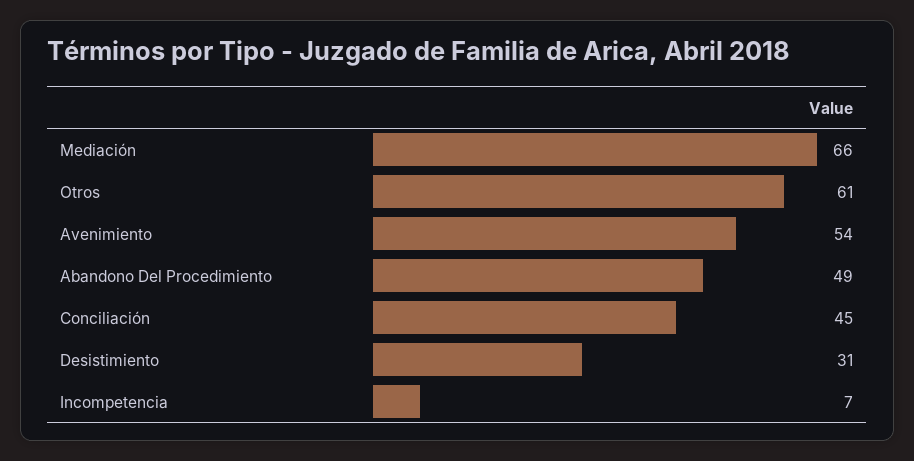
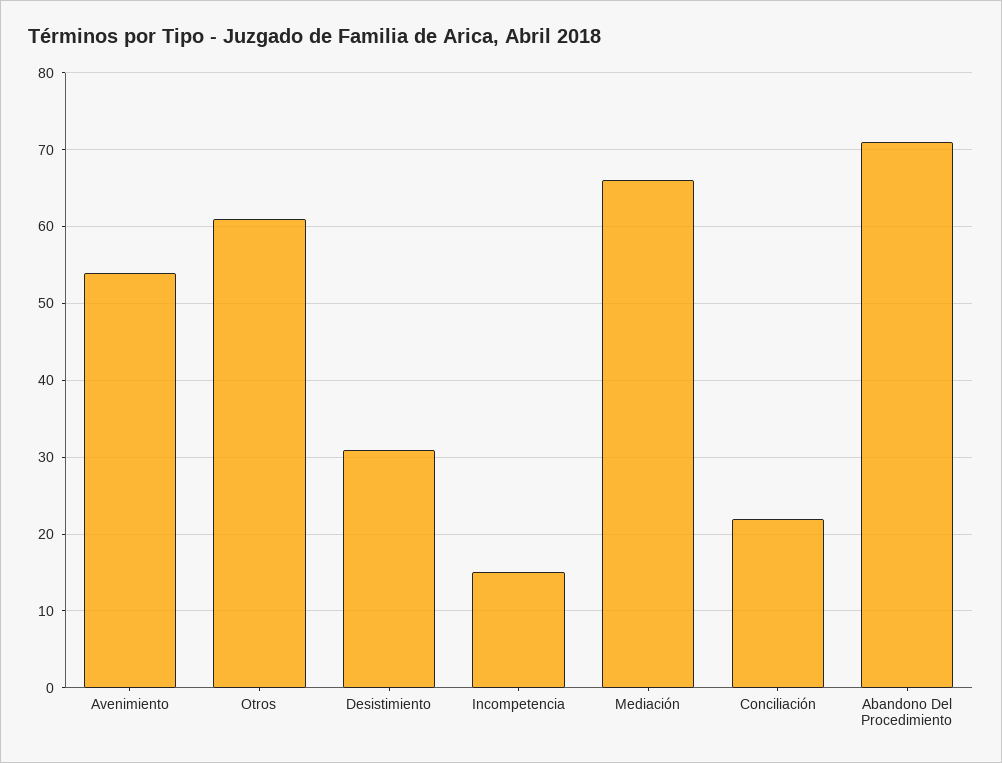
  {
    "Mediación": 66,
    "Otros": 61,
    "Avenimiento": 54,
-   "Abandono Del Procedimiento": 49,
+   "Abandono Del Procedimiento": 71,
-   "Conciliación": 45,
+   "Conciliación": 22,
    "Desistimiento": 31,
-   "Incompetencia": 7
+   "Incompetencia": 15
  }

